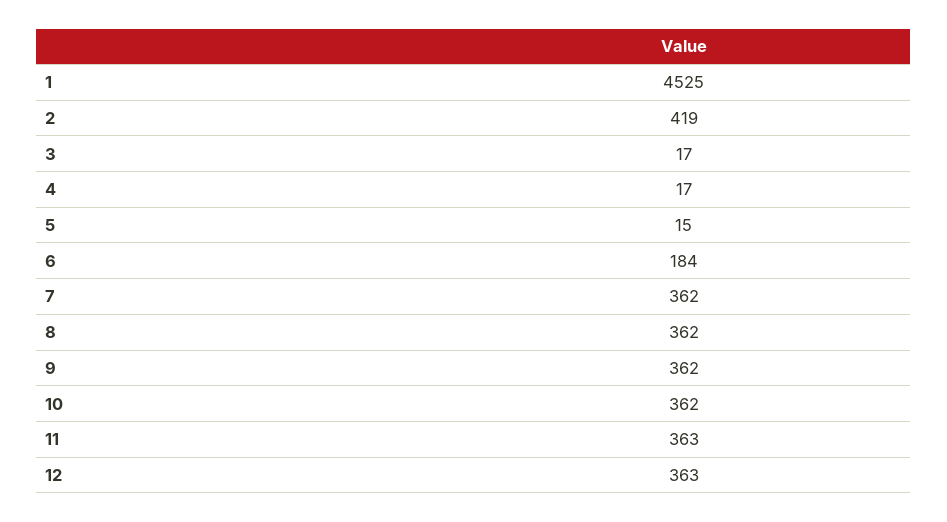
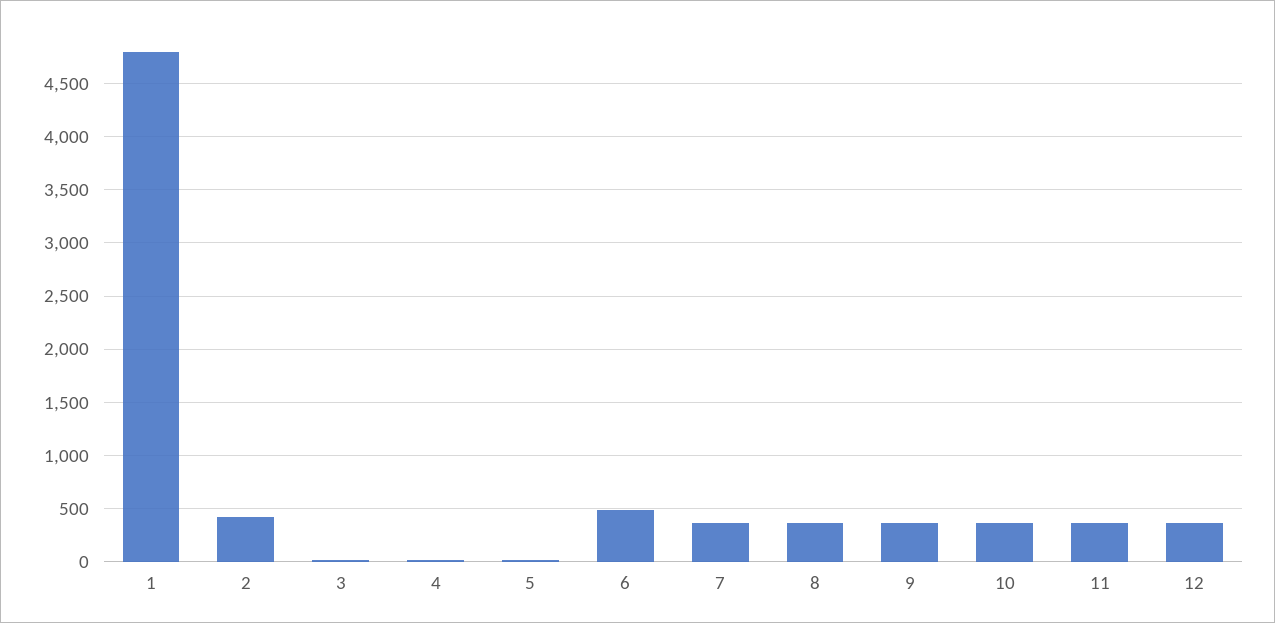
  {
-   "1": 4525,
+   "1": 4800,
    "2": 419,
    "3": 17,
    "4": 17,
    "5": 15,
-   "6": 184,
+   "6": 500,
    "7": 362,
    "8": 362,
    "9": 362,
    "10": 362,
    "11": 363,
    "12": 363
  }

